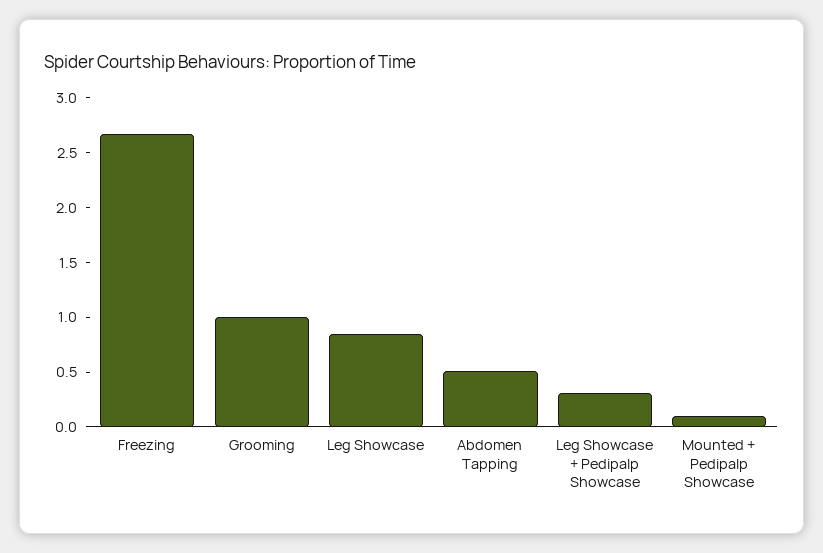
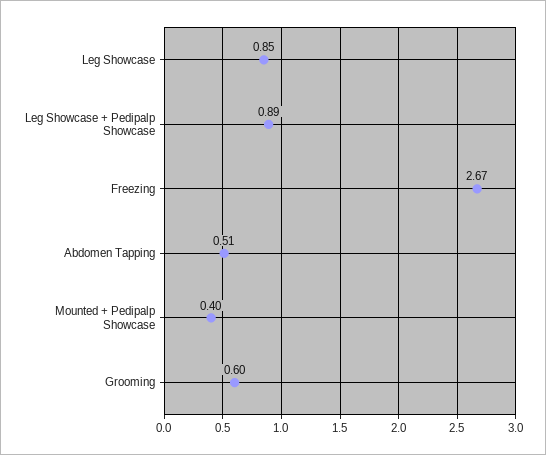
  {
    "Freezing": 2.67,
-   "Grooming": 1,
+   "Grooming": 0.6,
    "Leg Showcase": 0.85,
    "Abdomen Tapping": 0.51,
-   "Leg Showcase + Pedipalp Showcase": 0.3,
+   "Leg Showcase + Pedipalp Showcase": 0.89,
-   "Mounted + Pedipalp Showcase": 0.1
+   "Mounted + Pedipalp Showcase": 0.4
  }

